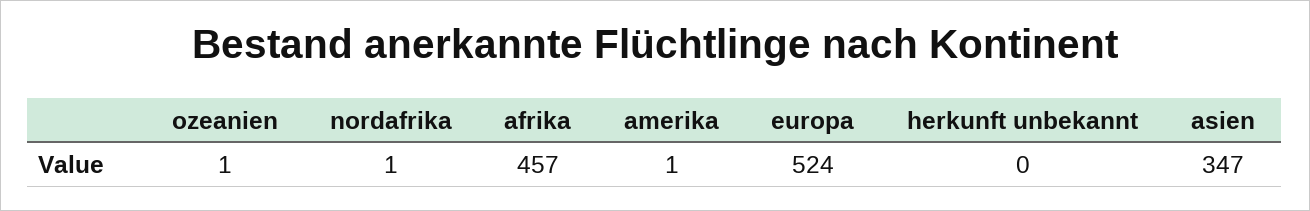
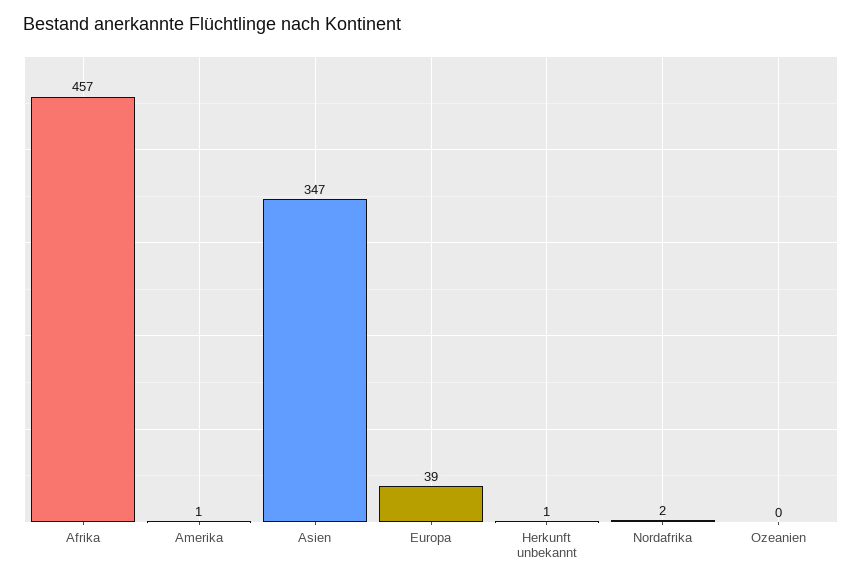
  {
-   "ozeanien": 1,
+   "ozeanien": 0,
-   "nordafrika": 1,
+   "nordafrika": 2,
    "afrika": 457,
    "amerika": 1,
-   "europa": 524,
+   "europa": 39,
-   "herkunft unbekannt": 0,
+   "herkunft unbekannt": 1,
    "asien": 347
  }

